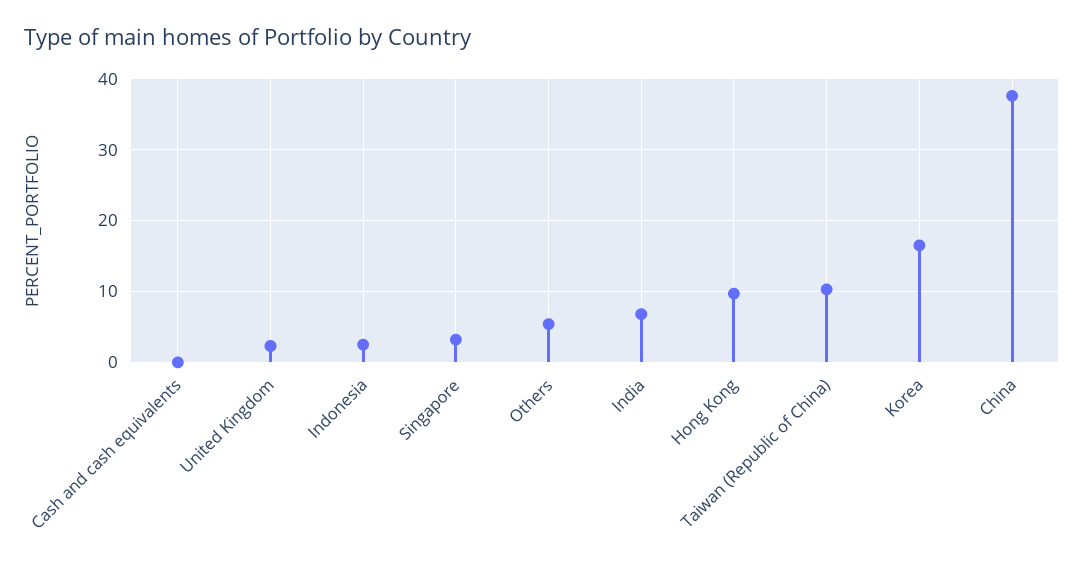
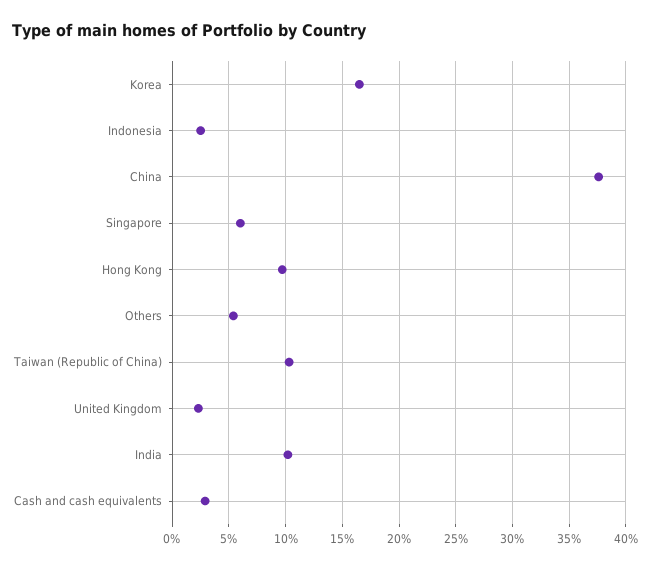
  {
-   "Cash and cash equivalents": 0,
+   "Cash and cash equivalents": 3,
    "United Kingdom": 2,
    "Indonesia": 3,
-   "Singapore": 3,
+   "Singapore": 6,
    "Others": 5,
-   "India": 7,
+   "India": 10,
    "Hong Kong": 10,
    "Taiwan (Republic of China)": 10,
    "Korea": 17,
    "China": 38
  }

